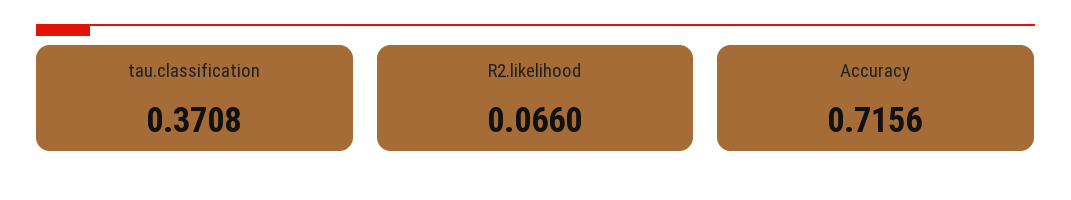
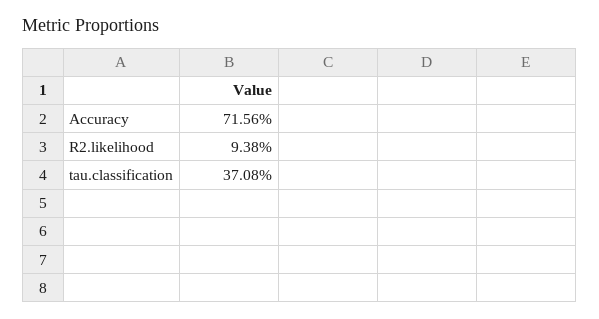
  {
    "tau.classification": 0.3708,
-   "R2.likelihood": 0.066,
+   "R2.likelihood": 0.0938,
    "Accuracy": 0.7156
  }

